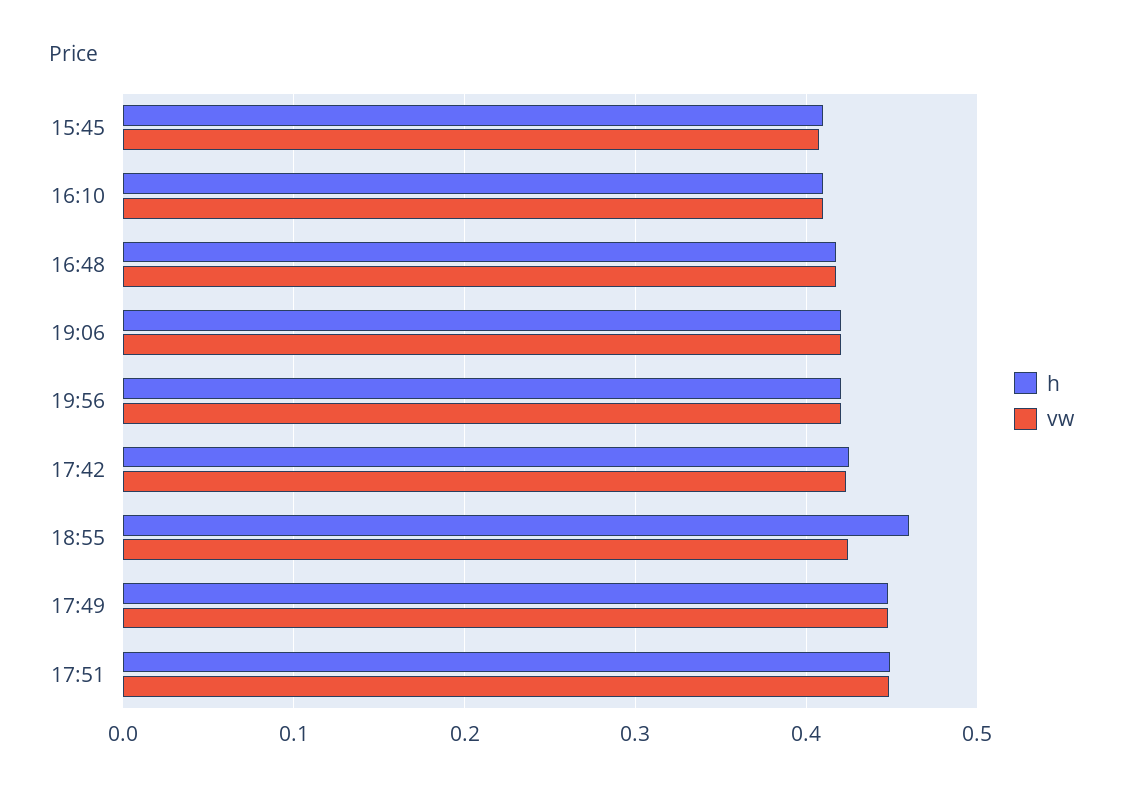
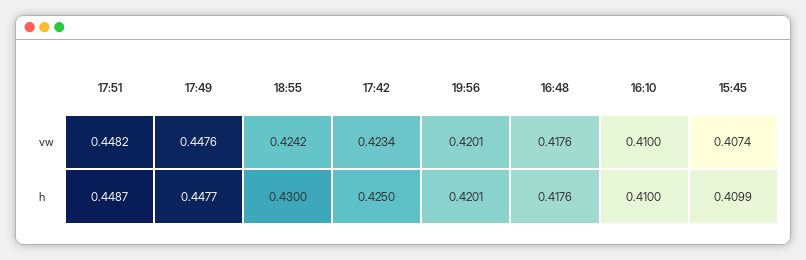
  {
    "h": {
      "15:45": 0.4099,
      "16:10": 0.41,
      "16:48": 0.4176,
-     "19:06": 0.42,
      "19:56": 0.4201,
      "17:42": 0.425,
-     "18:55": 0.46,
+     "18:55": 0.43,
      "17:49": 0.4477,
      "17:51": 0.4487
    },
    "vw": {
      "15:45": 0.4074,
      "16:10": 0.41,
      "16:48": 0.4176,
-     "19:06": 0.42,
      "19:56": 0.4201,
      "17:42": 0.4234,
      "18:55": 0.4242,
      "17:49": 0.4476,
      "17:51": 0.4482
    }
  }

